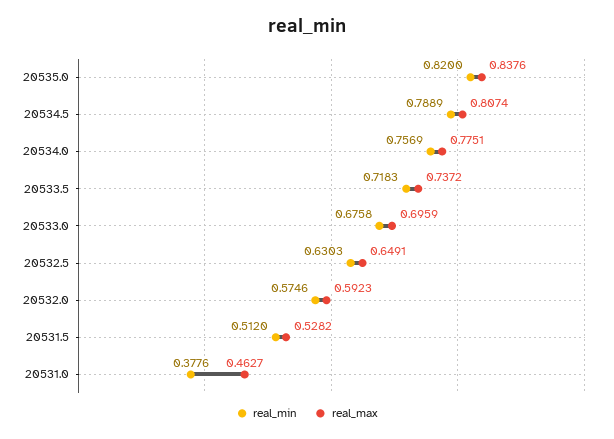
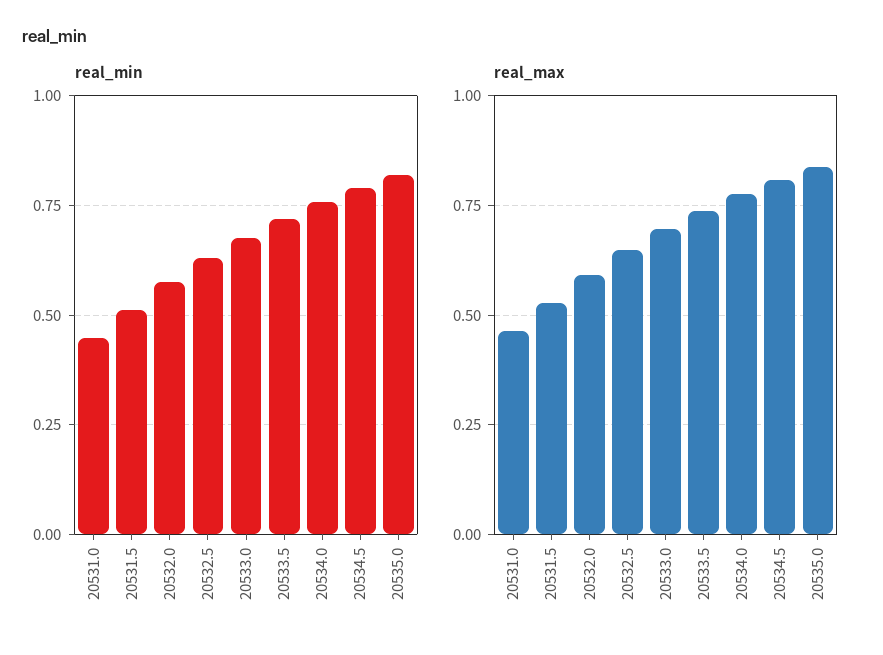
  {
    "real_min": {
      "20535.0": 0.82,
      "20534.5": 0.7889,
      "20534.0": 0.7569,
      "20533.5": 0.7183,
      "20533.0": 0.6758,
      "20532.5": 0.6303,
      "20532.0": 0.5746,
      "20531.5": 0.512,
-     "20531.0": 0.3776
+     "20531.0": 0.45
    },
    "real_max": {
      "20535.0": 0.8376,
      "20534.5": 0.8074,
      "20534.0": 0.7751,
      "20533.5": 0.7372,
      "20533.0": 0.6959,
      "20532.5": 0.6491,
      "20532.0": 0.5923,
      "20531.5": 0.5282,
      "20531.0": 0.4627
    }
  }

